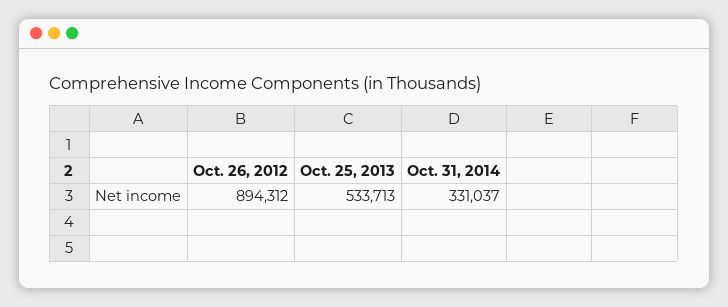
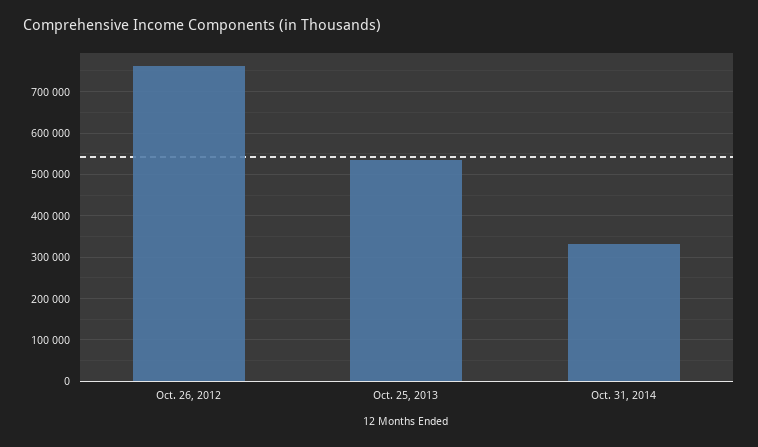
  {
-   "Oct. 26, 2012": 894312,
+   "Oct. 26, 2012": 760000,
    "Oct. 25, 2013": 533713,
    "Oct. 31, 2014": 331037
  }

